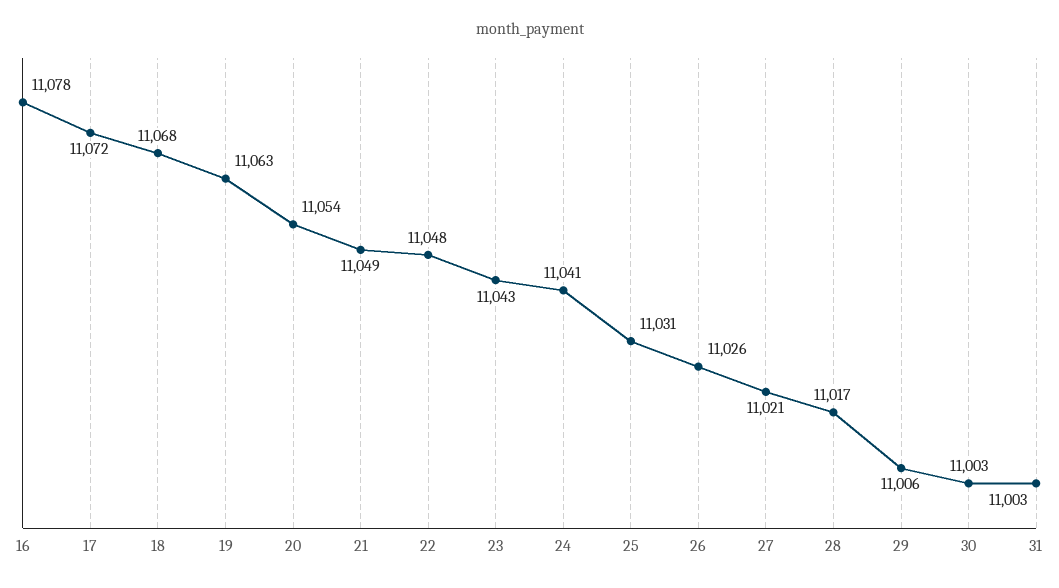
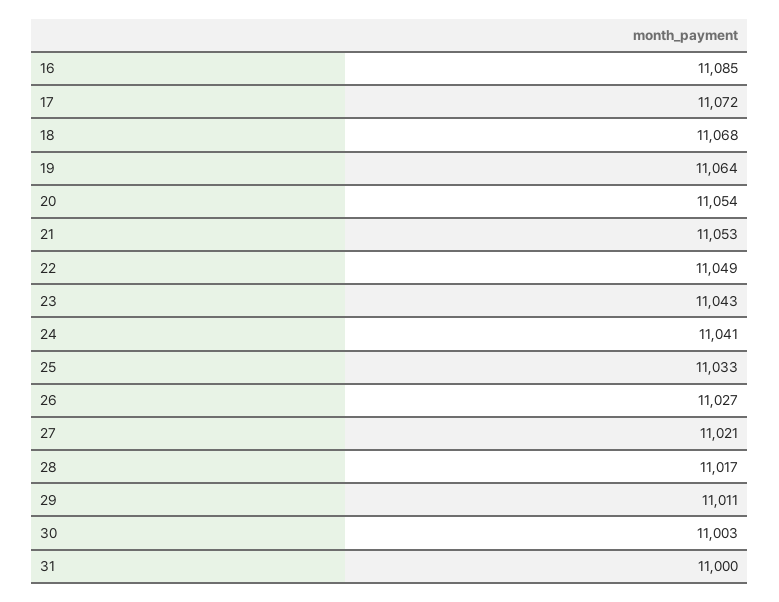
  {
-   "16": 11078,
+   "16": 11085,
    "17": 11072,
    "18": 11068,
-   "19": 11063,
+   "19": 11064,
    "20": 11054,
-   "21": 11049,
+   "21": 11053,
-   "22": 11048,
+   "22": 11049,
    "23": 11043,
    "24": 11041,
-   "25": 11031,
+   "25": 11033,
-   "26": 11026,
+   "26": 11027,
    "27": 11021,
    "28": 11017,
-   "29": 11006,
+   "29": 11011,
    "30": 11003,
-   "31": 11003
+   "31": 11000
  }

